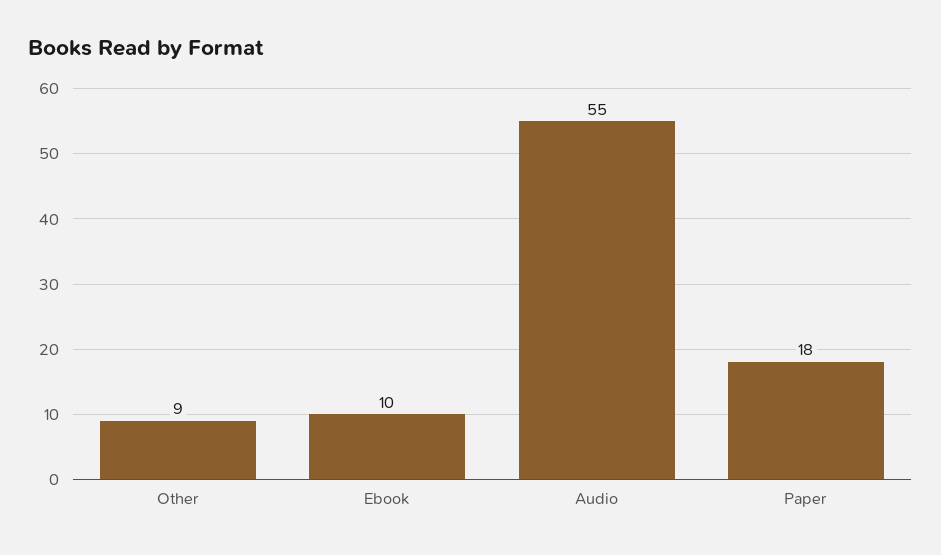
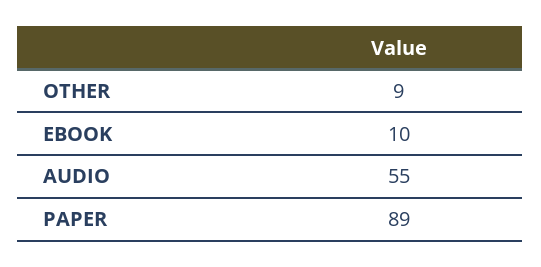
  {
    "Other": 9,
    "Ebook": 10,
    "Audio": 55,
-   "Paper": 18
+   "Paper": 89
  }

